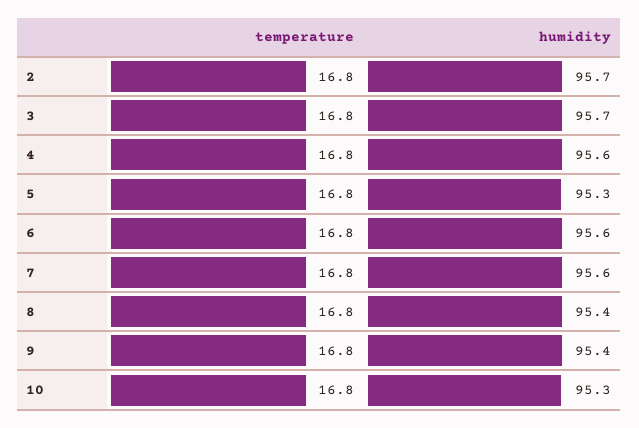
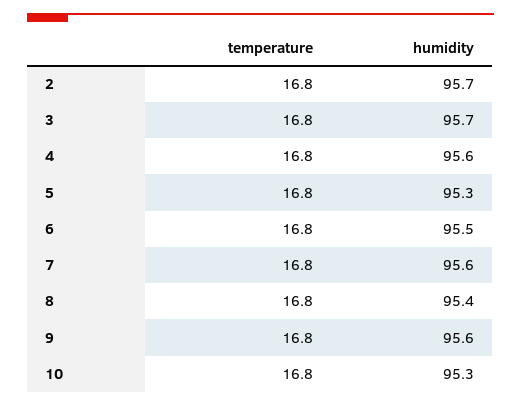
  {
    "temperature": {
      "2": 16.8,
      "3": 16.8,
      "4": 16.8,
      "5": 16.8,
      "6": 16.8,
      "7": 16.8,
      "8": 16.8,
      "9": 16.8,
      "10": 16.8
    },
    "humidity": {
      "2": 95.7,
      "3": 95.7,
      "4": 95.6,
      "5": 95.3,
-     "6": 95.6,
+     "6": 95.5,
      "7": 95.6,
      "8": 95.4,
-     "9": 95.4,
+     "9": 95.6,
      "10": 95.3
    }
  }

